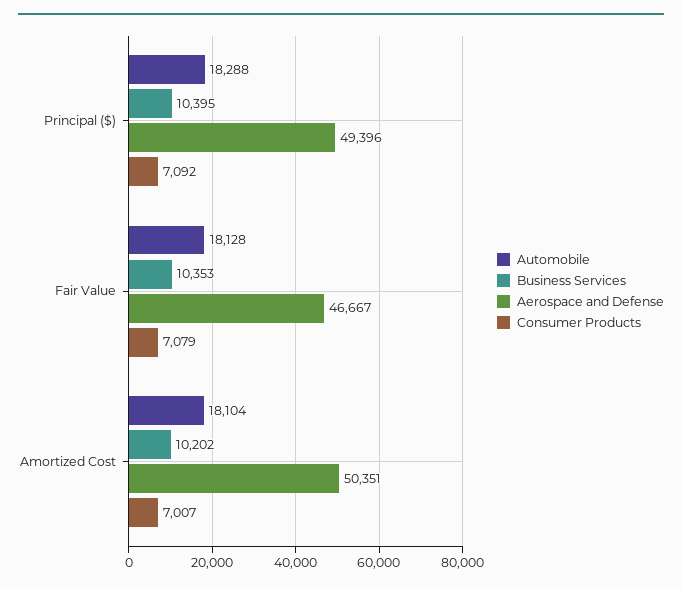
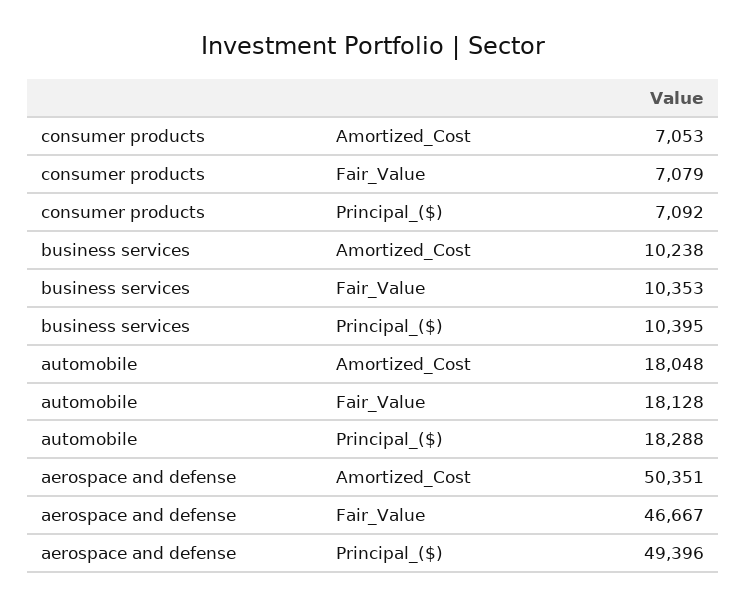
  {
    "Automobile": {
      "Principal ($)": 18288,
      "Fair Value": 18128,
-     "Amortized Cost": 18104
+     "Amortized Cost": 18048
    },
    "Business Services": {
      "Principal ($)": 10395,
      "Fair Value": 10353,
-     "Amortized Cost": 10202
+     "Amortized Cost": 10238
    },
    "Aerospace and Defense": {
      "Principal ($)": 49396,
      "Fair Value": 46667,
      "Amortized Cost": 50351
    },
    "Consumer Products": {
      "Principal ($)": 7092,
      "Fair Value": 7079,
-     "Amortized Cost": 7007
+     "Amortized Cost": 7053
    }
  }

